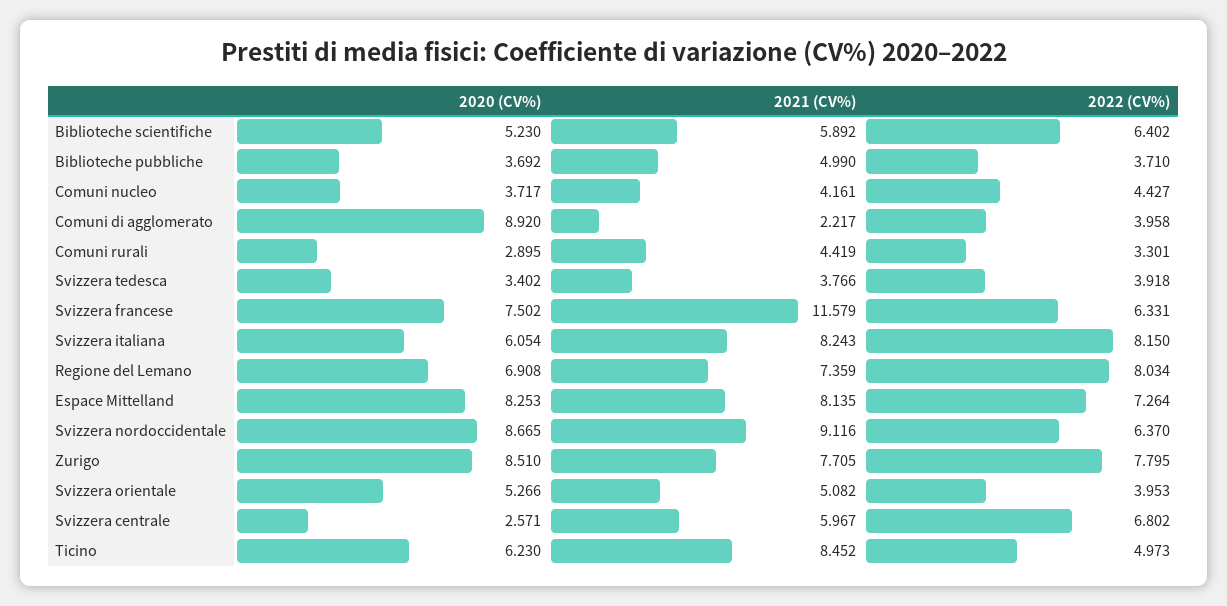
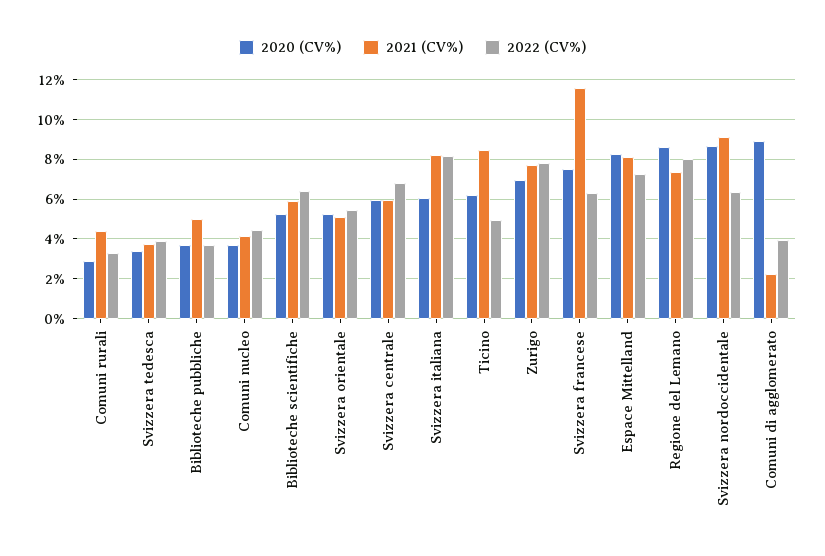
  {
    "2020 (CV%)": {
      "Biblioteche scientifiche": 5.23,
      "Biblioteche pubbliche": 3.692,
      "Comuni nucleo": 3.717,
      "Comuni di agglomerato": 8.92,
      "Comuni rurali": 2.895,
      "Svizzera tedesca": 3.402,
      "Svizzera francese": 7.502,
      "Svizzera italiana": 6.054,
-     "Regione del Lemano": 6.908,
+     "Regione del Lemano": 8.5,
      "Espace Mittelland": 8.253,
      "Svizzera nordoccidentale": 8.665,
-     "Zurigo": 8.51,
+     "Zurigo": 7,
      "Svizzera orientale": 5.266,
-     "Svizzera centrale": 2.571,
+     "Svizzera centrale": 6,
      "Ticino": 6.23
    },
    "2021 (CV%)": {
      "Biblioteche scientifiche": 5.892,
      "Biblioteche pubbliche": 4.99,
      "Comuni nucleo": 4.161,
      "Comuni di agglomerato": 2.217,
      "Comuni rurali": 4.419,
      "Svizzera tedesca": 3.766,
      "Svizzera francese": 11.579,
      "Svizzera italiana": 8.243,
      "Regione del Lemano": 7.359,
      "Espace Mittelland": 8.135,
      "Svizzera nordoccidentale": 9.116,
      "Zurigo": 7.705,
      "Svizzera orientale": 5.082,
      "Svizzera centrale": 5.967,
      "Ticino": 8.452
    },
    "2022 (CV%)": {
      "Biblioteche scientifiche": 6.402,
      "Biblioteche pubbliche": 3.71,
      "Comuni nucleo": 4.427,
      "Comuni di agglomerato": 3.958,
      "Comuni rurali": 3.301,
      "Svizzera tedesca": 3.918,
      "Svizzera francese": 6.331,
      "Svizzera italiana": 8.15,
      "Regione del Lemano": 8.034,
      "Espace Mittelland": 7.264,
      "Svizzera nordoccidentale": 6.37,
      "Zurigo": 7.795,
-     "Svizzera orientale": 3.953,
+     "Svizzera orientale": 5.5,
      "Svizzera centrale": 6.802,
      "Ticino": 4.973
    }
  }

